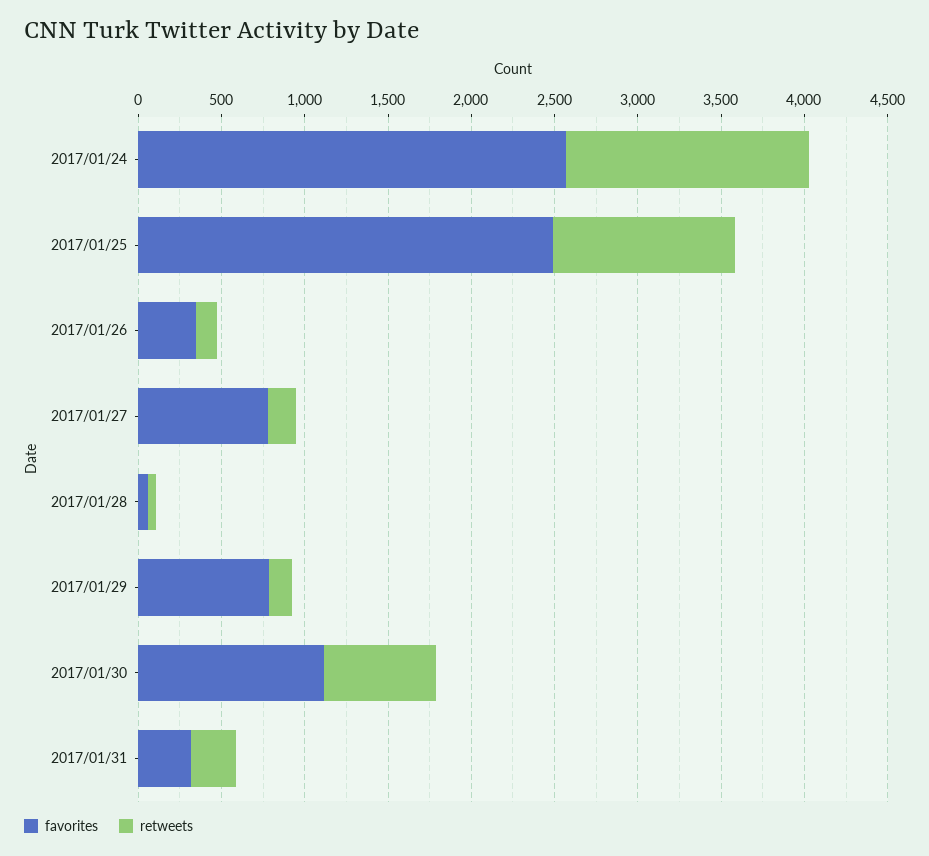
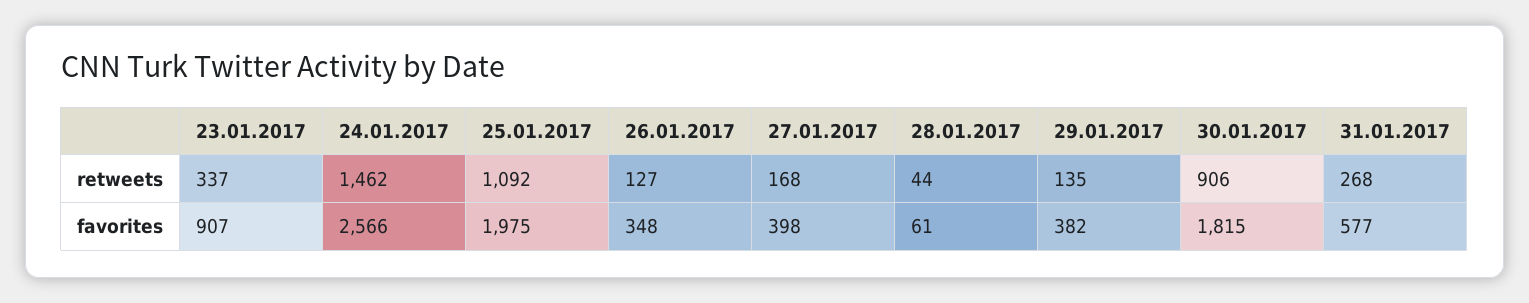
  {
    "favorites": {
      "2017/01/24": 2566,
-     "2017/01/25": 2500,
+     "2017/01/25": 1975,
      "2017/01/26": 348,
-     "2017/01/27": 800,
+     "2017/01/27": 398,
      "2017/01/28": 61,
-     "2017/01/29": 800,
+     "2017/01/29": 382,
-     "2017/01/30": 1100,
+     "2017/01/30": 1815,
-     "2017/01/31": 300
+     "2017/01/31": 577,
+     "23.01.2017": 907
    },
    "retweets": {
      "2017/01/24": 1462,
      "2017/01/25": 1092,
      "2017/01/26": 127,
      "2017/01/27": 168,
      "2017/01/28": 44,
      "2017/01/29": 135,
-     "2017/01/30": 700,
+     "2017/01/30": 906,
-     "2017/01/31": 268
+     "2017/01/31": 268,
+     "23.01.2017": 337
    }
  }

